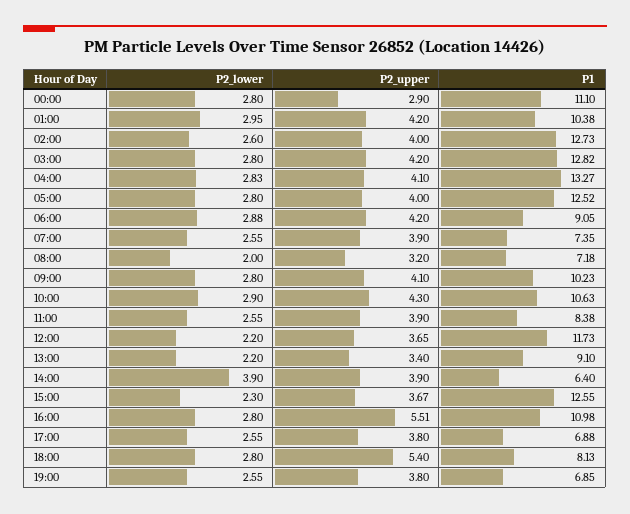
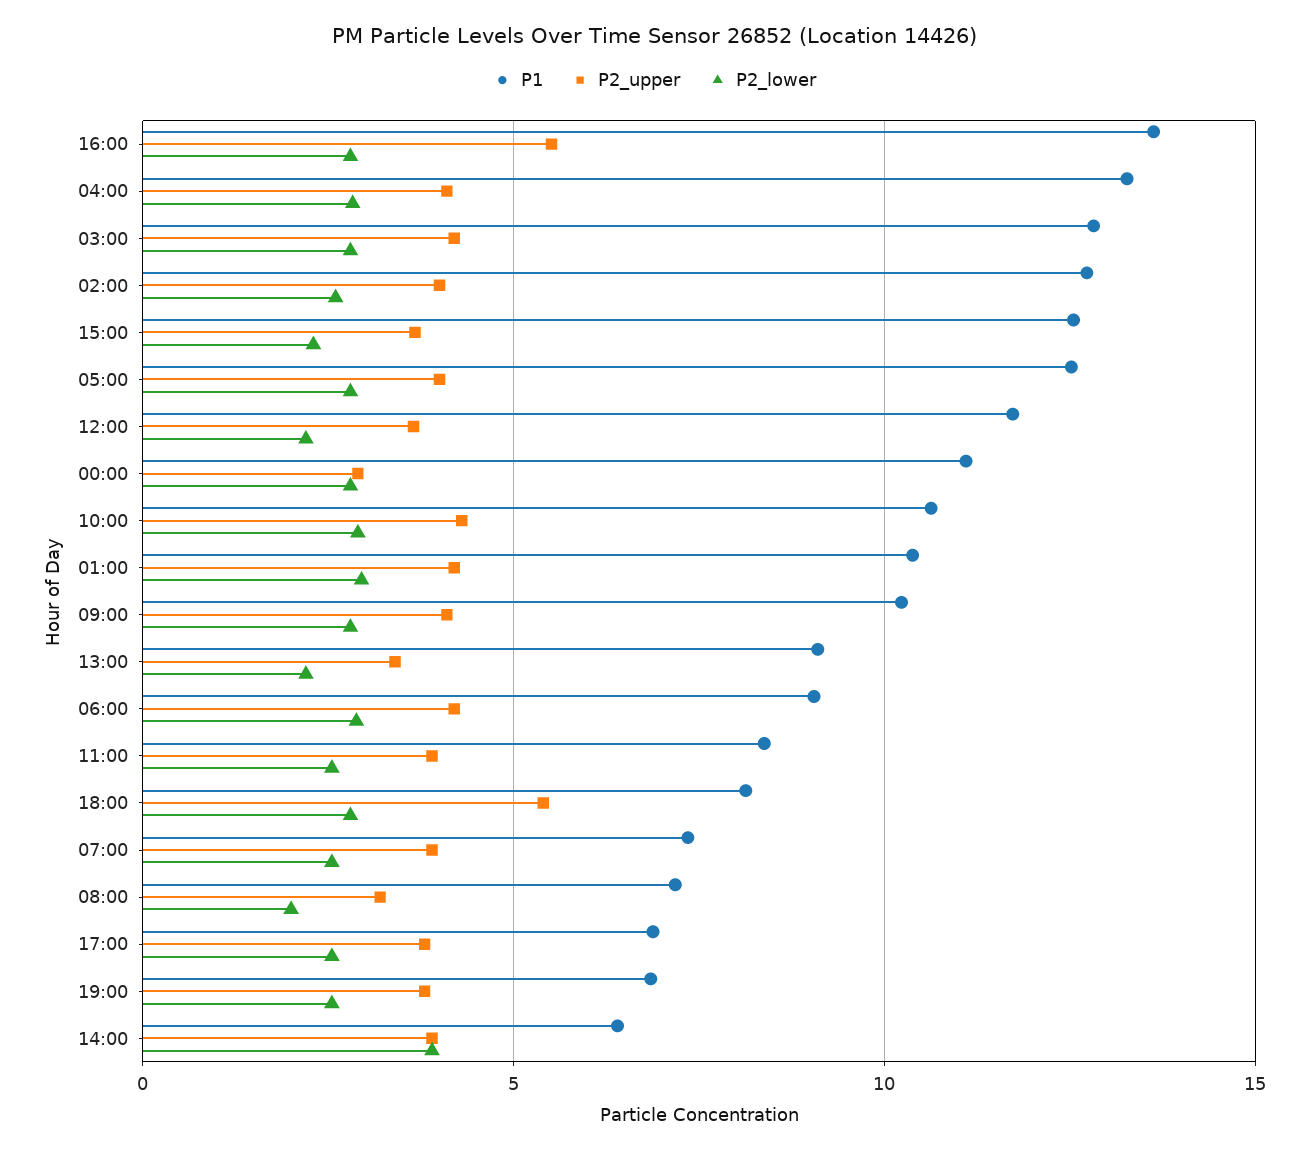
  {
    "P2_lower": {
      "00:00": 2.8,
      "01:00": 2.95,
      "02:00": 2.6,
      "03:00": 2.8,
      "04:00": 2.83,
      "05:00": 2.8,
      "06:00": 2.88,
      "07:00": 2.55,
      "08:00": 2,
      "09:00": 2.8,
      "10:00": 2.9,
      "11:00": 2.55,
      "12:00": 2.2,
      "13:00": 2.2,
      "14:00": 3.9,
      "15:00": 2.3,
      "16:00": 2.8,
      "17:00": 2.55,
      "18:00": 2.8,
      "19:00": 2.55
    },
    "P2_upper": {
      "00:00": 2.9,
      "01:00": 4.2,
      "02:00": 4,
      "03:00": 4.2,
      "04:00": 4.1,
      "05:00": 4,
      "06:00": 4.2,
      "07:00": 3.9,
      "08:00": 3.2,
      "09:00": 4.1,
      "10:00": 4.3,
      "11:00": 3.9,
      "12:00": 3.65,
      "13:00": 3.4,
      "14:00": 3.9,
      "15:00": 3.67,
      "16:00": 5.51,
      "17:00": 3.8,
      "18:00": 5.4,
      "19:00": 3.8
    },
    "P1": {
      "00:00": 11.1,
      "01:00": 10.38,
      "02:00": 12.73,
      "03:00": 12.82,
      "04:00": 13.27,
      "05:00": 12.52,
      "06:00": 9.05,
      "07:00": 7.35,
      "08:00": 7.18,
      "09:00": 10.23,
      "10:00": 10.63,
      "11:00": 8.38,
      "12:00": 11.73,
      "13:00": 9.1,
      "14:00": 6.4,
      "15:00": 12.55,
-     "16:00": 10.98,
+     "16:00": 13.5,
      "17:00": 6.88,
      "18:00": 8.13,
      "19:00": 6.85
    }
  }

